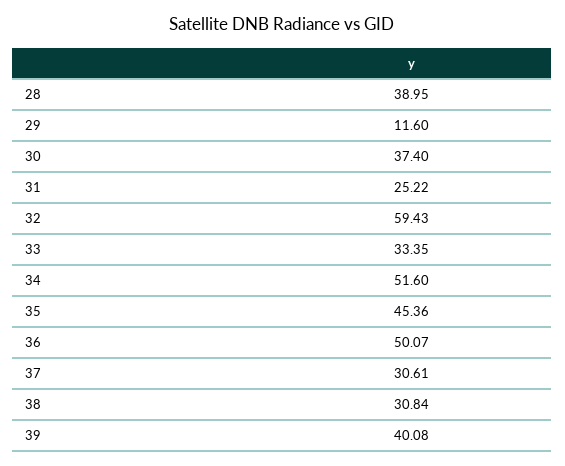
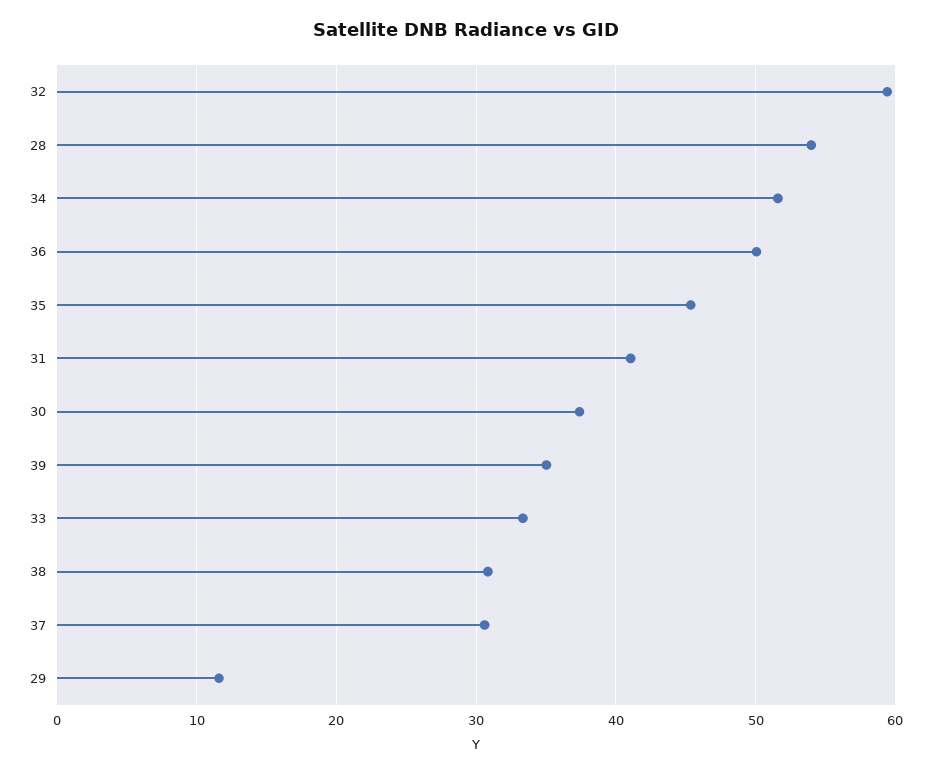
  {
-   "28": 38.95,
+   "28": 54,
    "29": 11.6,
    "30": 37.4,
-   "31": 25.22,
+   "31": 41,
    "32": 59.43,
    "33": 33.35,
    "34": 51.6,
    "35": 45.36,
    "36": 50.07,
    "37": 30.61,
    "38": 30.84,
-   "39": 40.08
+   "39": 35
  }

